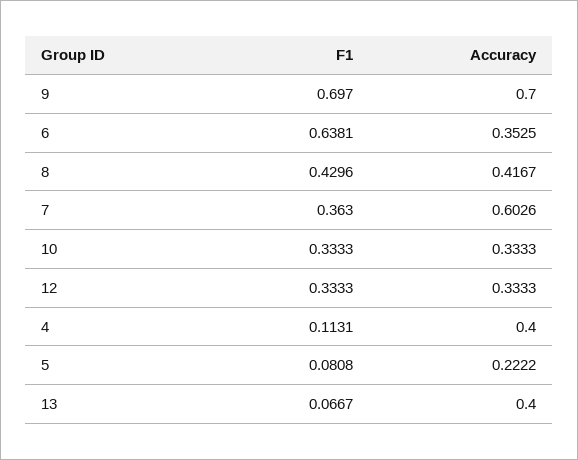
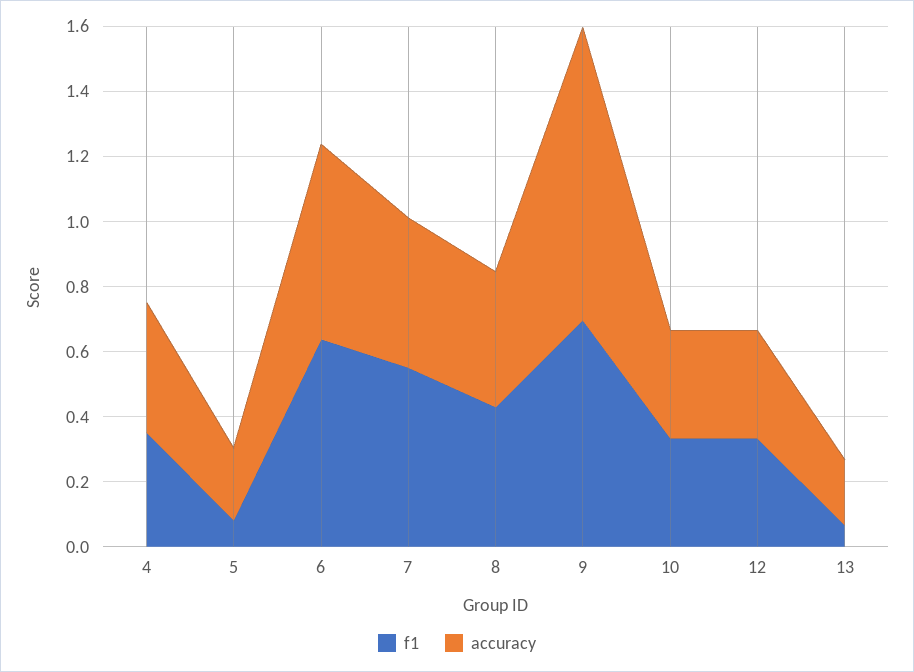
  {
    "F1": {
      "9": 0.697,
      "6": 0.6381,
      "8": 0.4296,
-     "7": 0.363,
+     "7": 0.55,
      "10": 0.3333,
      "12": 0.3333,
-     "4": 0.1131,
+     "4": 0.35,
      "5": 0.0808,
      "13": 0.0667
    },
    "Accuracy": {
-     "9": 0.7,
+     "9": 0.9,
-     "6": 0.3525,
+     "6": 0.6,
      "8": 0.4167,
-     "7": 0.6026,
+     "7": 0.45,
      "10": 0.3333,
      "12": 0.3333,
      "4": 0.4,
      "5": 0.2222,
-     "13": 0.4
+     "13": 0.2
    }
  }

